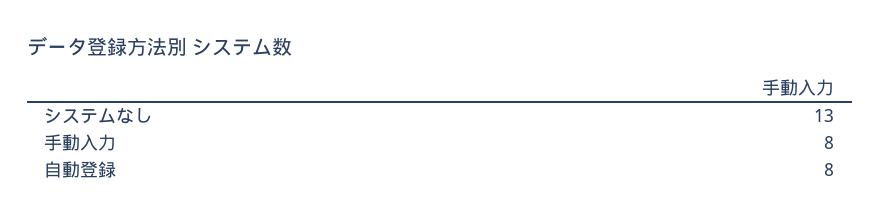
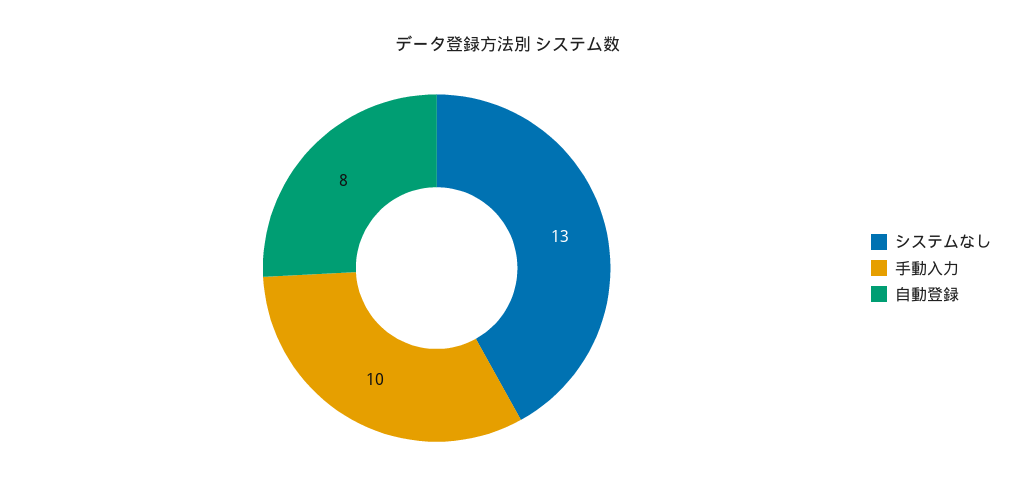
  {
    "システムなし": 13,
-   "手動入力": 8,
+   "手動入力": 10,
    "自動登録": 8
  }

